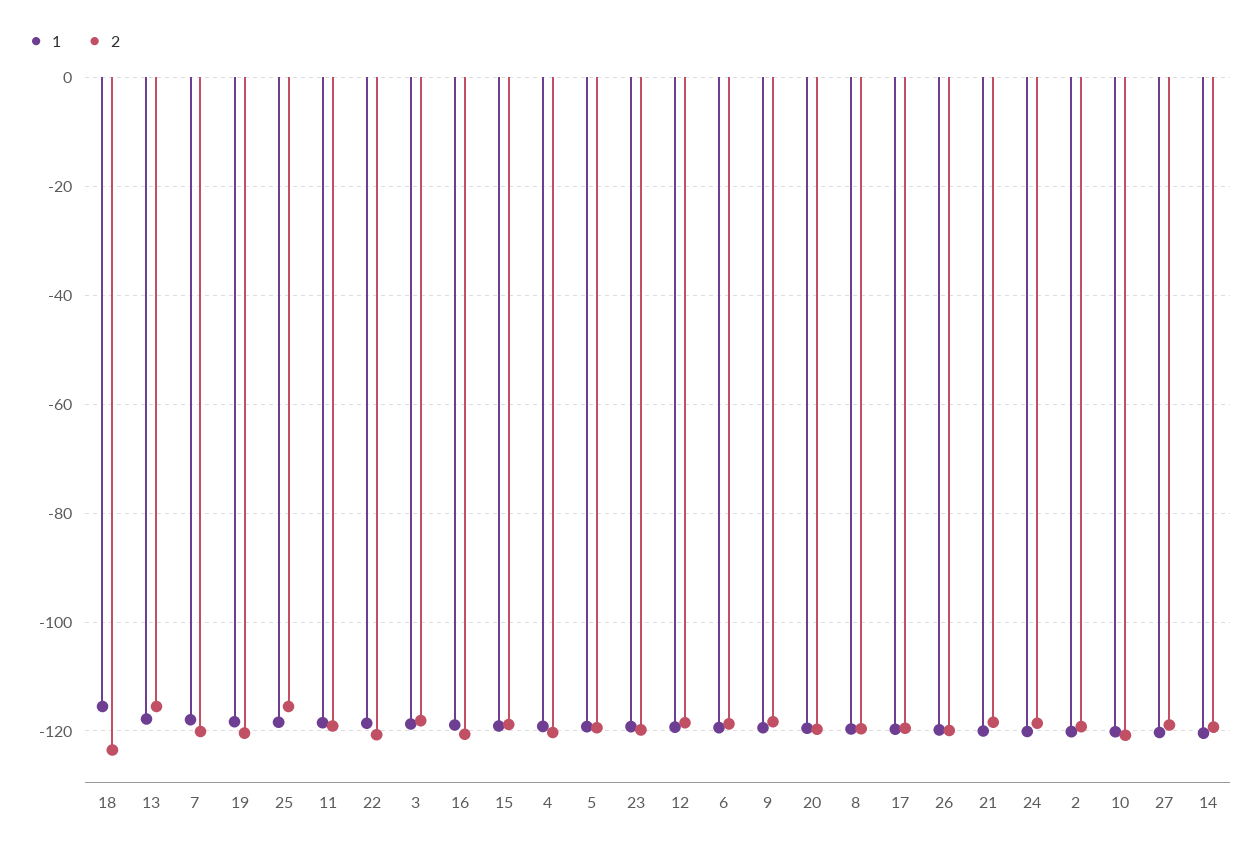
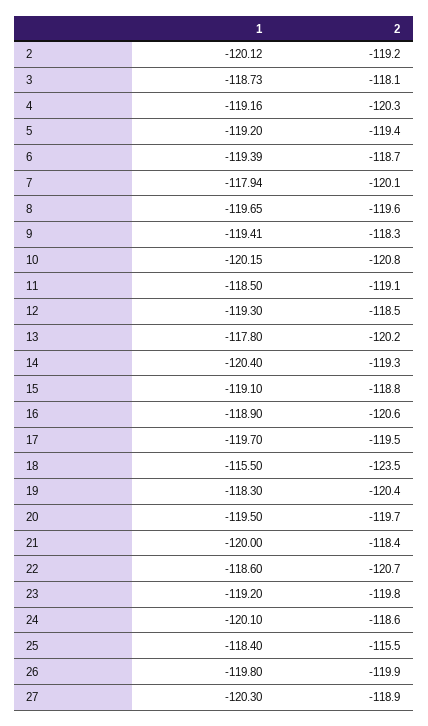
  {
    "1": {
      "18": -115.5,
      "13": -117.8,
      "7": -117.94,
      "19": -118.3,
      "25": -118.4,
      "11": -118.5,
      "22": -118.6,
      "3": -118.73,
      "16": -118.9,
      "15": -119.1,
      "4": -119.16,
      "5": -119.2,
      "23": -119.2,
      "12": -119.3,
      "6": -119.39,
      "9": -119.41,
      "20": -119.5,
      "8": -119.65,
      "17": -119.7,
      "26": -119.8,
      "21": -120,
      "24": -120.1,
      "2": -120.12,
      "10": -120.15,
      "27": -120.3,
      "14": -120.4
    },
    "2": {
      "18": -123.5,
-     "13": -116,
+     "13": -120.2,
      "7": -120.1,
      "19": -120.4,
      "25": -115.5,
      "11": -119.1,
      "22": -120.7,
      "3": -118.1,
      "16": -120.6,
      "15": -118.8,
      "4": -120.3,
      "5": -119.4,
      "23": -119.8,
      "12": -118.5,
      "6": -118.7,
      "9": -118.3,
      "20": -119.7,
      "8": -119.6,
      "17": -119.5,
      "26": -119.9,
      "21": -118.4,
      "24": -118.6,
      "2": -119.2,
      "10": -120.8,
      "27": -118.9,
      "14": -119.3
    }
  }

